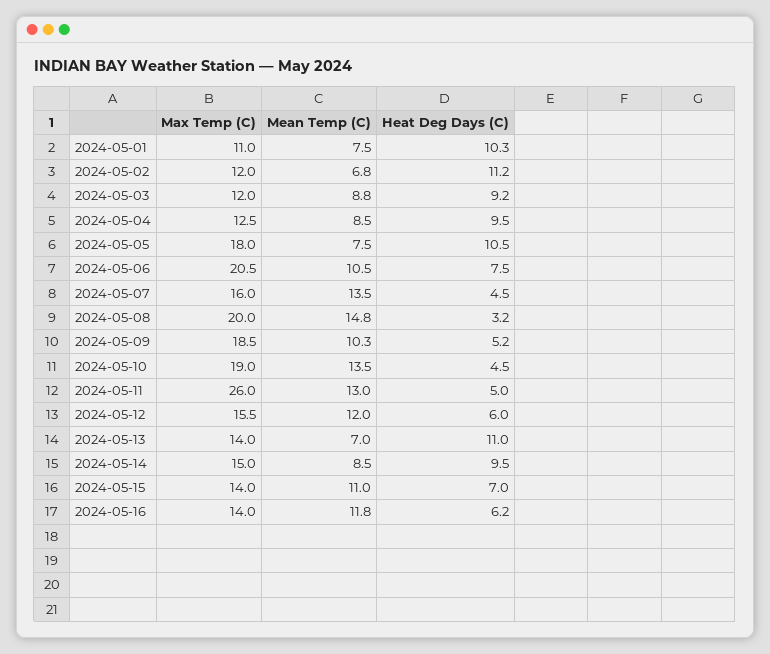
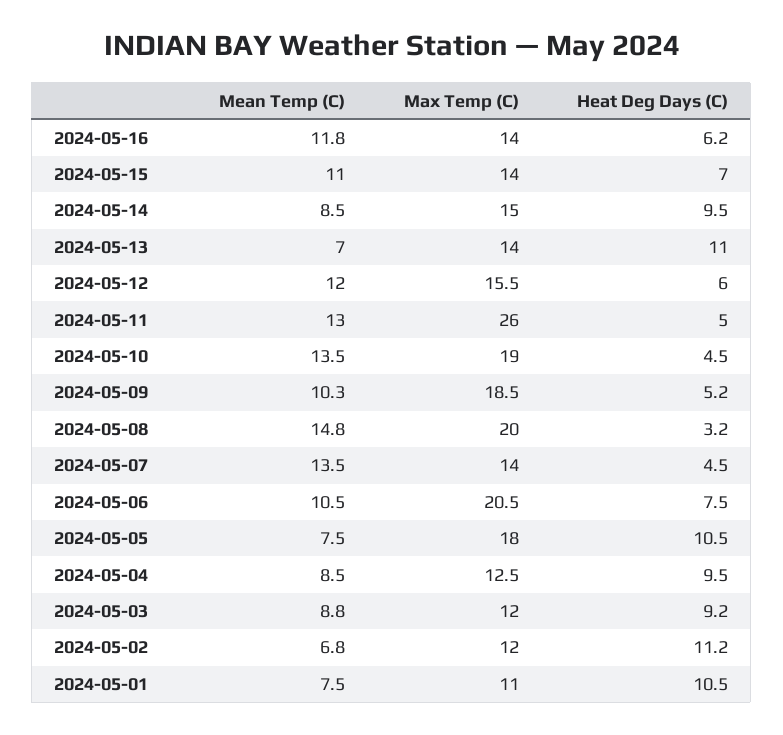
  {
    "Max Temp (C)": {
      "2024-05-01": 11,
      "2024-05-02": 12,
      "2024-05-03": 12,
      "2024-05-04": 12.5,
      "2024-05-05": 18,
      "2024-05-06": 20.5,
-     "2024-05-07": 16,
+     "2024-05-07": 14,
      "2024-05-08": 20,
      "2024-05-09": 18.5,
      "2024-05-10": 19,
      "2024-05-11": 26,
      "2024-05-12": 15.5,
      "2024-05-13": 14,
      "2024-05-14": 15,
      "2024-05-15": 14,
      "2024-05-16": 14
    },
    "Mean Temp (C)": {
      "2024-05-01": 7.5,
      "2024-05-02": 6.8,
      "2024-05-03": 8.8,
      "2024-05-04": 8.5,
      "2024-05-05": 7.5,
      "2024-05-06": 10.5,
      "2024-05-07": 13.5,
      "2024-05-08": 14.8,
      "2024-05-09": 10.3,
      "2024-05-10": 13.5,
      "2024-05-11": 13,
      "2024-05-12": 12,
      "2024-05-13": 7,
      "2024-05-14": 8.5,
      "2024-05-15": 11,
      "2024-05-16": 11.8
    },
    "Heat Deg Days (C)": {
-     "2024-05-01": 10.3,
+     "2024-05-01": 10.5,
      "2024-05-02": 11.2,
      "2024-05-03": 9.2,
      "2024-05-04": 9.5,
      "2024-05-05": 10.5,
      "2024-05-06": 7.5,
      "2024-05-07": 4.5,
      "2024-05-08": 3.2,
      "2024-05-09": 5.2,
      "2024-05-10": 4.5,
      "2024-05-11": 5,
      "2024-05-12": 6,
      "2024-05-13": 11,
      "2024-05-14": 9.5,
      "2024-05-15": 7,
      "2024-05-16": 6.2
    }
  }

